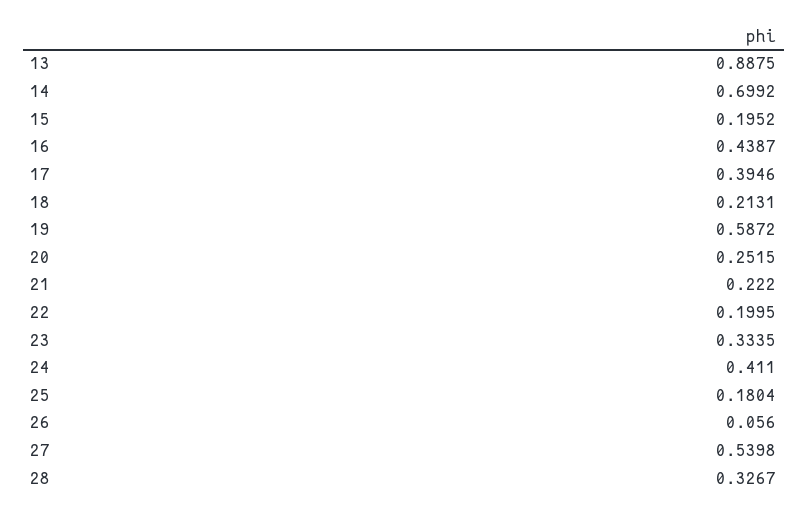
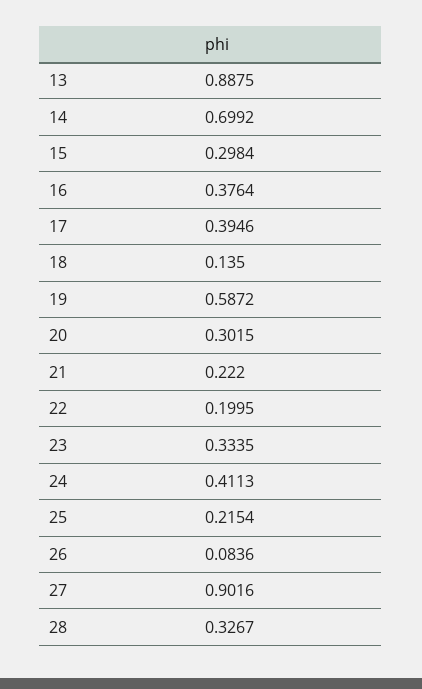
  {
    "13": 0.8875,
    "14": 0.6992,
-   "15": 0.1952,
+   "15": 0.2984,
-   "16": 0.4387,
+   "16": 0.3764,
    "17": 0.3946,
-   "18": 0.2131,
+   "18": 0.135,
    "19": 0.5872,
-   "20": 0.2515,
+   "20": 0.3015,
    "21": 0.222,
    "22": 0.1995,
    "23": 0.3335,
-   "24": 0.411,
+   "24": 0.4113,
-   "25": 0.1804,
+   "25": 0.2154,
-   "26": 0.056,
+   "26": 0.0836,
-   "27": 0.5398,
+   "27": 0.9016,
    "28": 0.3267
  }

